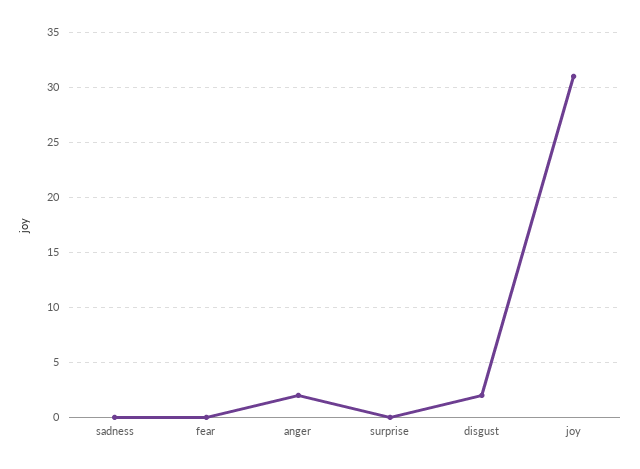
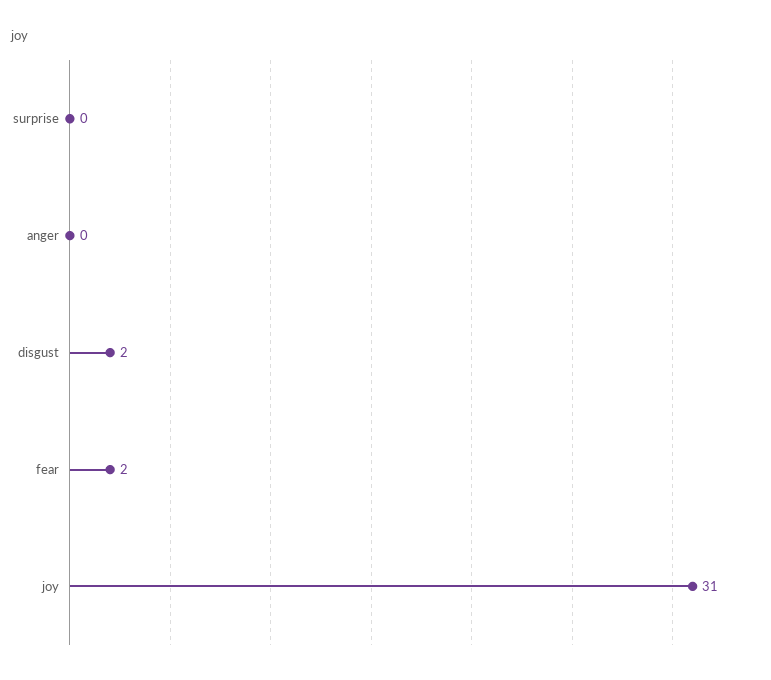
  {
-   "sadness": 0,
-   "fear": 0,
+   "fear": 2,
-   "anger": 2,
+   "anger": 0,
    "surprise": 0,
    "disgust": 2,
    "joy": 31
  }

